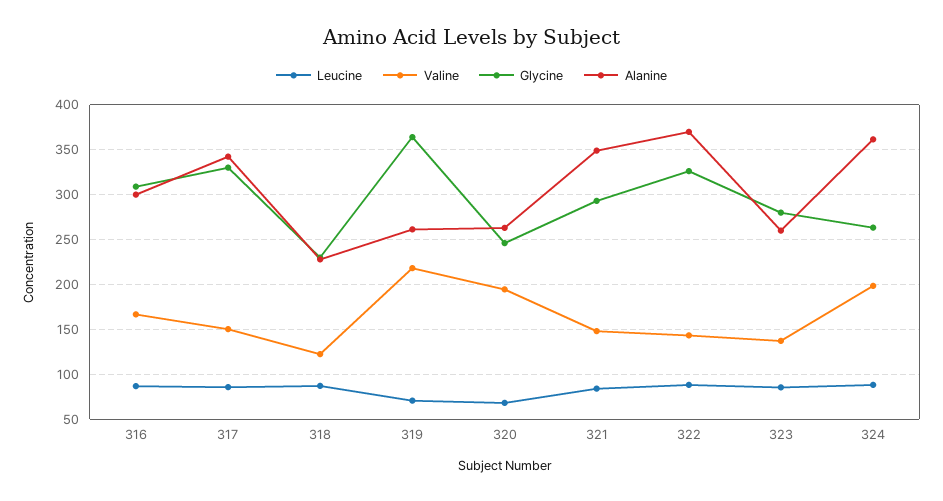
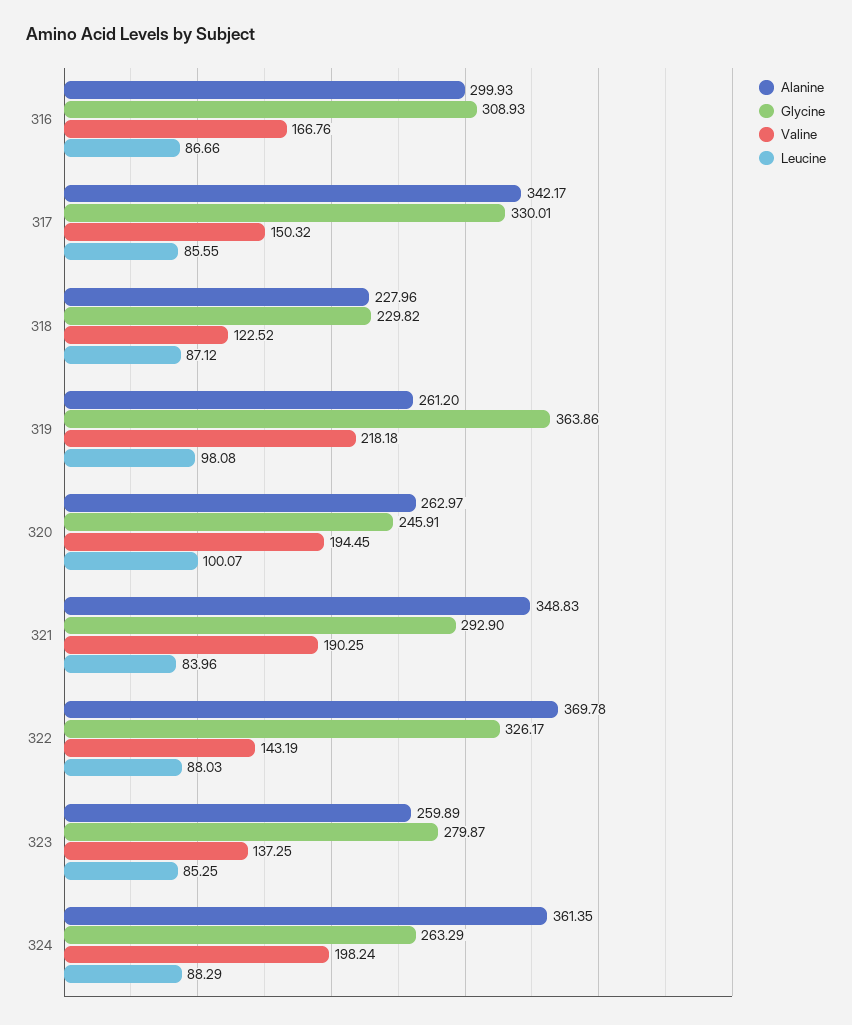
  {
    "Leucine": {
      "316": 86.66,
      "317": 85.55,
      "318": 87.12,
-     "319": 70,
+     "319": 98.08,
-     "320": 70,
+     "320": 100.07,
      "321": 83.96,
      "322": 88.03,
      "323": 85.25,
      "324": 88.29
    },
    "Valine": {
      "316": 166.76,
      "317": 150.32,
      "318": 122.52,
      "319": 218.18,
      "320": 194.45,
-     "321": 150,
+     "321": 190.25,
      "322": 143.19,
      "323": 137.25,
      "324": 198.24
    },
    "Glycine": {
      "316": 308.93,
      "317": 330.01,
      "318": 229.82,
      "319": 363.86,
      "320": 245.91,
      "321": 292.9,
      "322": 326.17,
      "323": 279.87,
      "324": 263.29
    },
    "Alanine": {
      "316": 299.93,
      "317": 342.17,
      "318": 227.96,
      "319": 261.2,
      "320": 262.97,
      "321": 348.83,
      "322": 369.78,
      "323": 259.89,
      "324": 361.35
    }
  }

